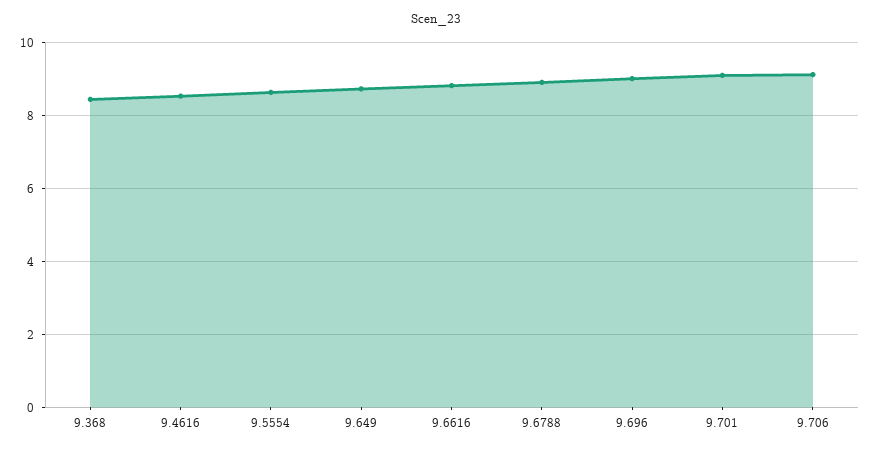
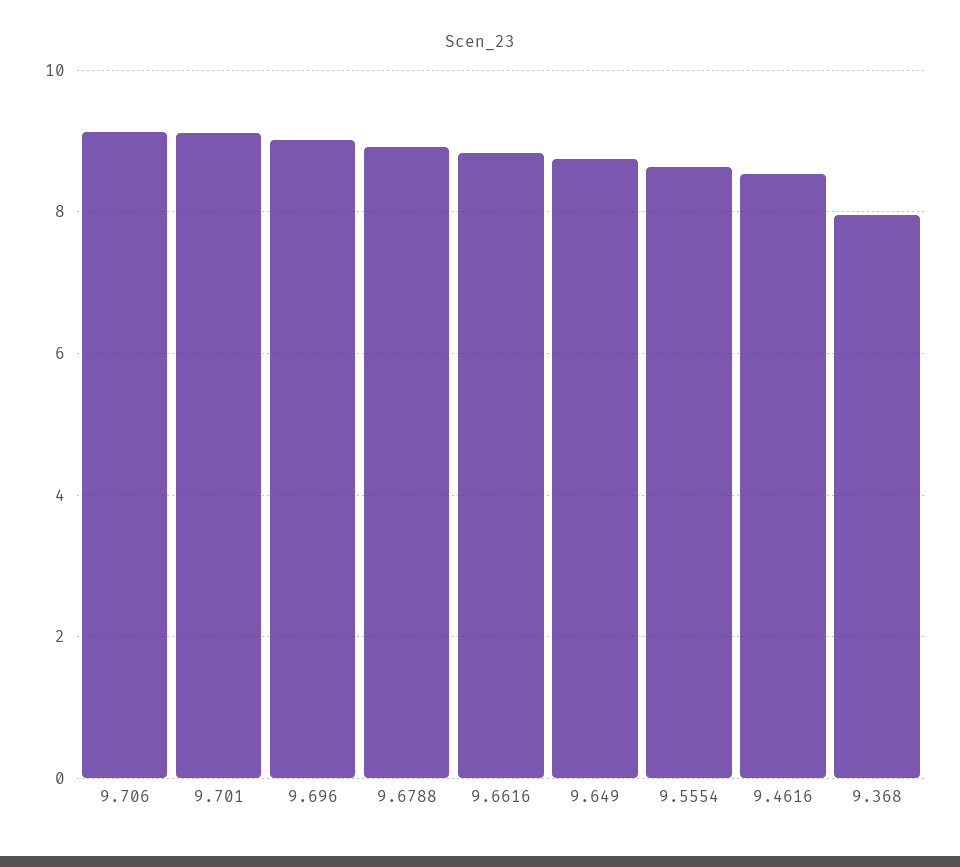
  {
-   "9.368": 8.4,
+   "9.368": 8,
    "9.4616": 8.6,
    "9.5554": 8.6,
    "9.649": 8.8,
    "9.6616": 8.8,
    "9.6788": 9,
    "9.696": 9,
    "9.701": 9.2,
    "9.706": 9.2
  }

